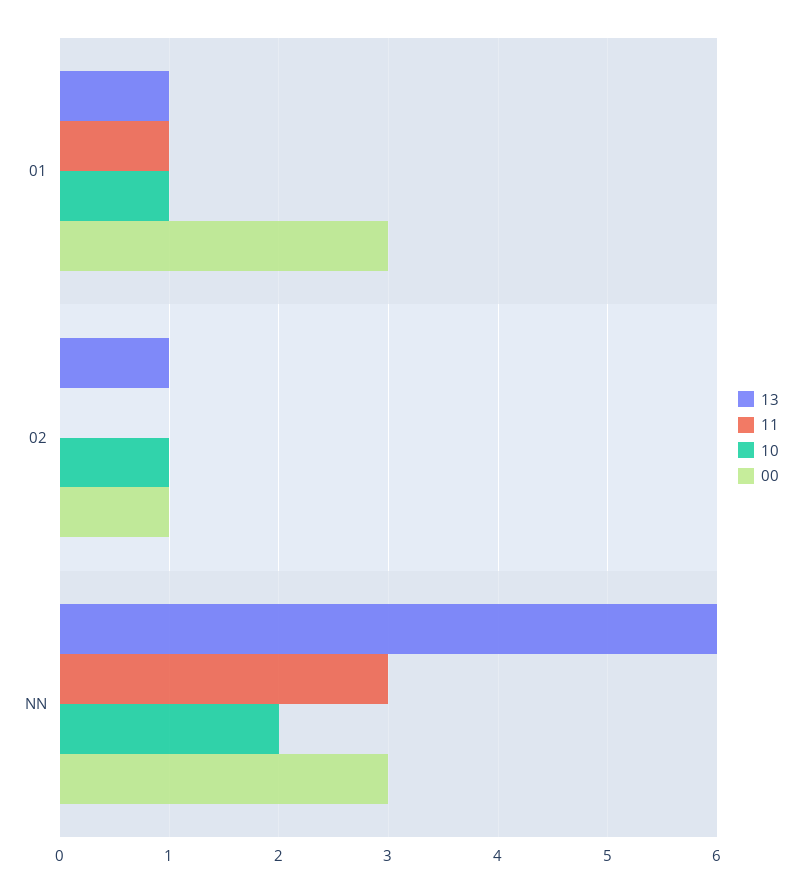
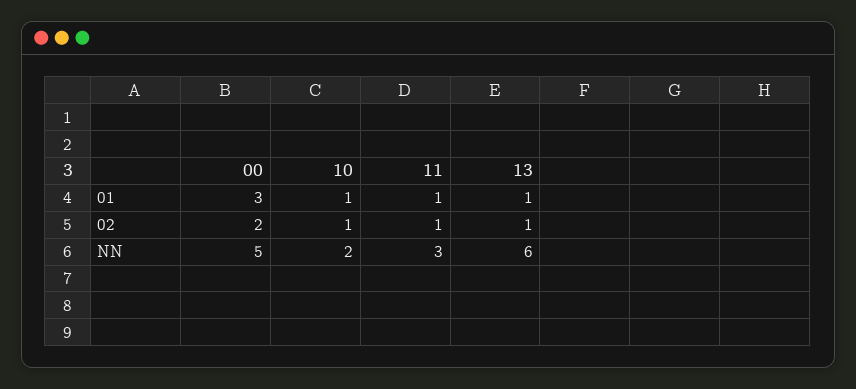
  {
    "13": {
      "01": 1,
      "02": 1,
      "NN": 6
    },
    "11": {
      "01": 1,
-     "02": 0,
+     "02": 1,
      "NN": 3
    },
    "10": {
      "01": 1,
      "02": 1,
      "NN": 2
    },
    "00": {
      "01": 3,
-     "02": 1,
+     "02": 2,
-     "NN": 3
+     "NN": 5
    }
  }

